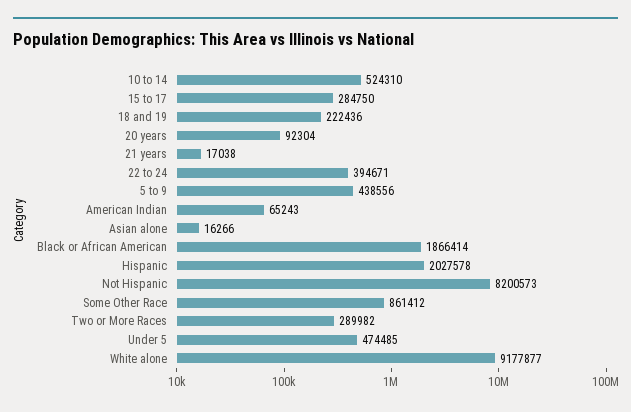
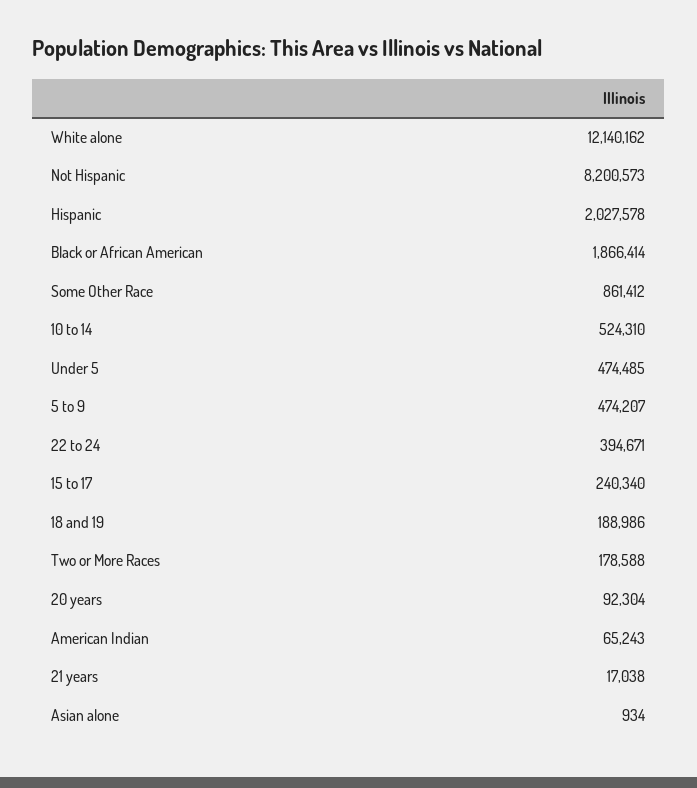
  {
    "10 to 14": 524310,
-   "15 to 17": 284750,
+   "15 to 17": 240340,
-   "18 and 19": 222436,
+   "18 and 19": 188986,
    "20 years": 92304,
    "21 years": 17038,
    "22 to 24": 394671,
-   "5 to 9": 438556,
+   "5 to 9": 474207,
    "American Indian": 65243,
-   "Asian alone": 16266,
+   "Asian alone": 934,
    "Black or African American": 1866414,
    "Hispanic": 2027578,
    "Not Hispanic": 8200573,
    "Some Other Race": 861412,
-   "Two or More Races": 289982,
+   "Two or More Races": 178588,
    "Under 5": 474485,
-   "White alone": 9177877
+   "White alone": 12140162
  }

